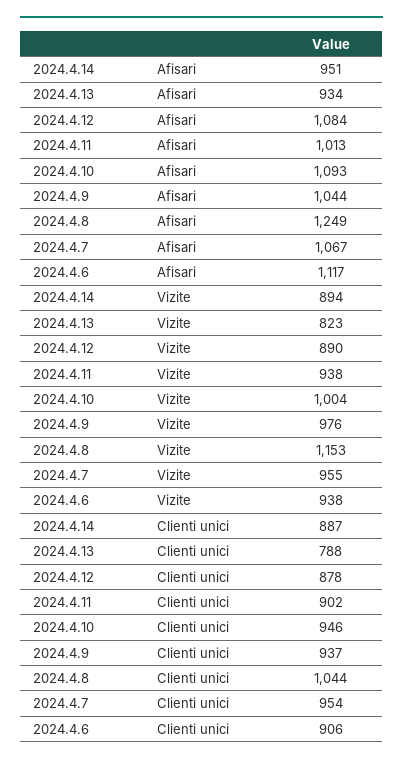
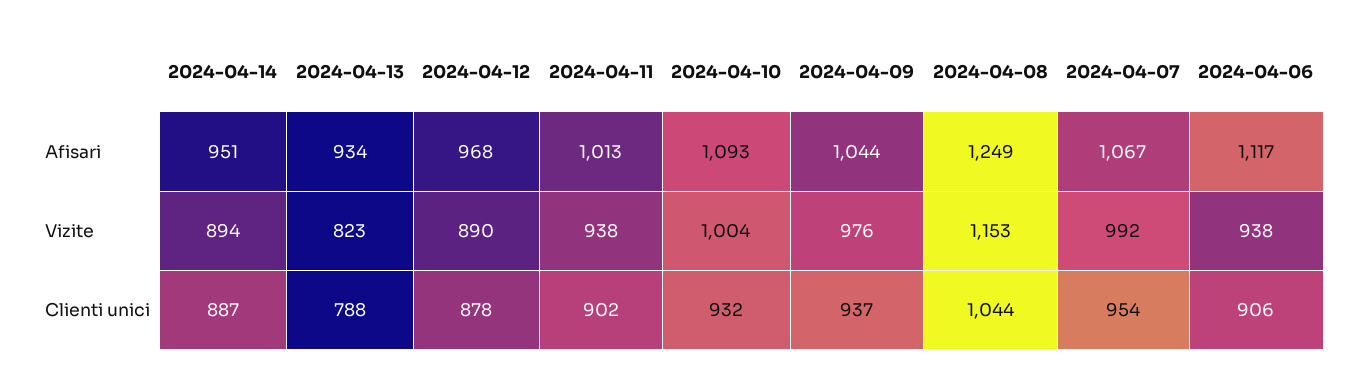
  {
    "2024.4.14": {
      "Afisari": 951,
      "Vizite": 894,
      "Clienti unici": 887
    },
    "2024.4.13": {
      "Afisari": 934,
      "Vizite": 823,
      "Clienti unici": 788
    },
    "2024.4.12": {
-     "Afisari": 1084,
+     "Afisari": 968,
      "Vizite": 890,
      "Clienti unici": 878
    },
    "2024.4.11": {
      "Afisari": 1013,
      "Vizite": 938,
      "Clienti unici": 902
    },
    "2024.4.10": {
      "Afisari": 1093,
      "Vizite": 1004,
-     "Clienti unici": 946
+     "Clienti unici": 932
    },
    "2024.4.9": {
      "Afisari": 1044,
      "Vizite": 976,
      "Clienti unici": 937
    },
    "2024.4.8": {
      "Afisari": 1249,
      "Vizite": 1153,
      "Clienti unici": 1044
    },
    "2024.4.7": {
      "Afisari": 1067,
-     "Vizite": 955,
+     "Vizite": 992,
      "Clienti unici": 954
    },
    "2024.4.6": {
      "Afisari": 1117,
      "Vizite": 938,
      "Clienti unici": 906
    }
  }

